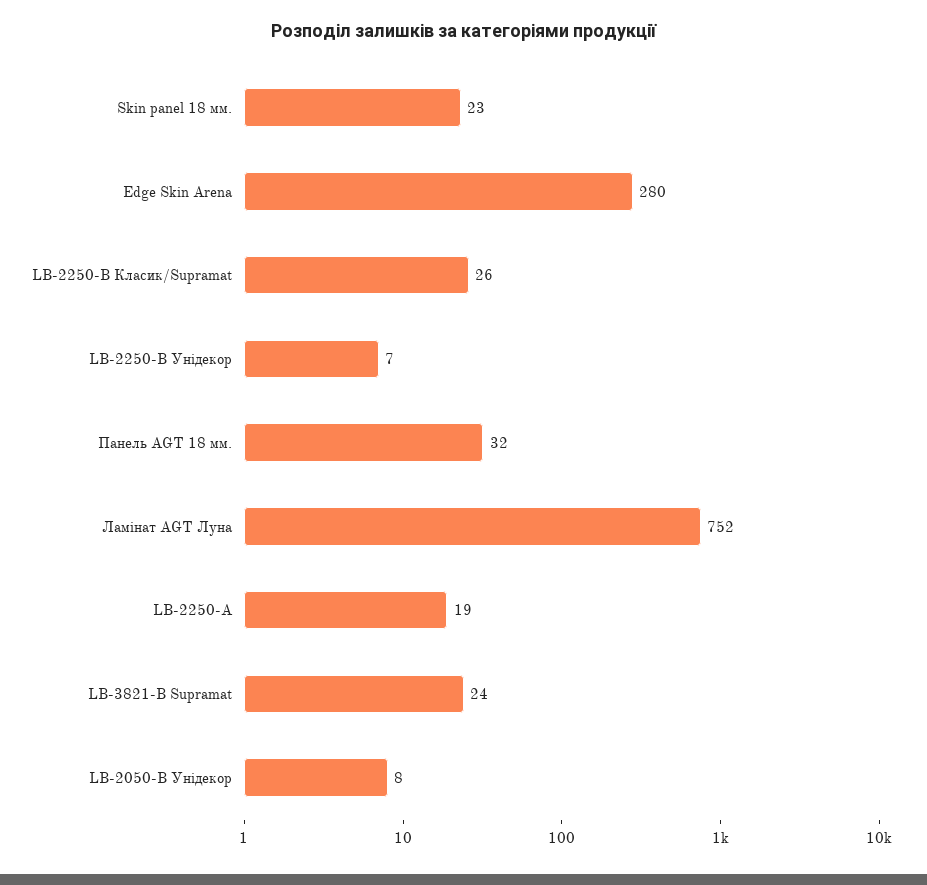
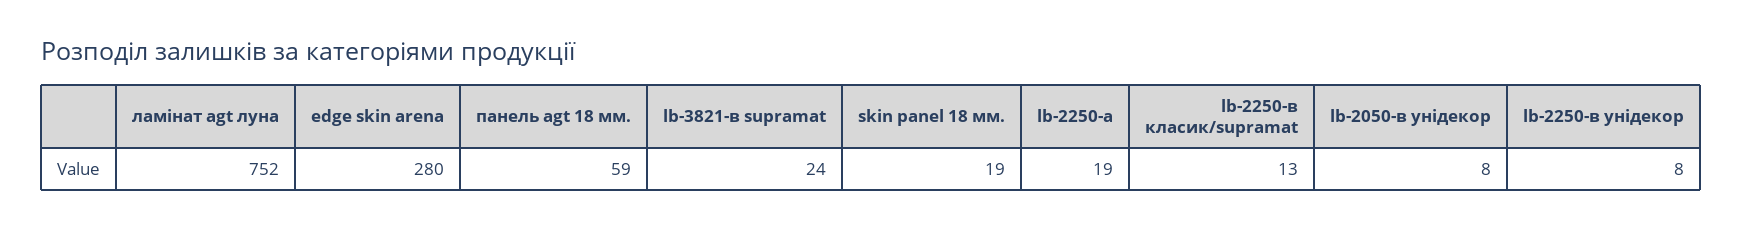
  {
-   "Skin panel 18 мм.": 23,
+   "Skin panel 18 мм.": 19,
    "Edge Skin Arena": 280,
-   "LB-2250-В Класик/Supramat": 26,
+   "LB-2250-В Класик/Supramat": 13,
-   "LB-2250-В Унідекор": 7,
+   "LB-2250-В Унідекор": 8,
-   "Панель AGT 18 мм.": 32,
+   "Панель AGT 18 мм.": 59,
    "Ламінат AGT Луна": 752,
    "LB-2250-А": 19,
    "LB-3821-В Supramat": 24,
    "LB-2050-В Унідекор": 8
  }

